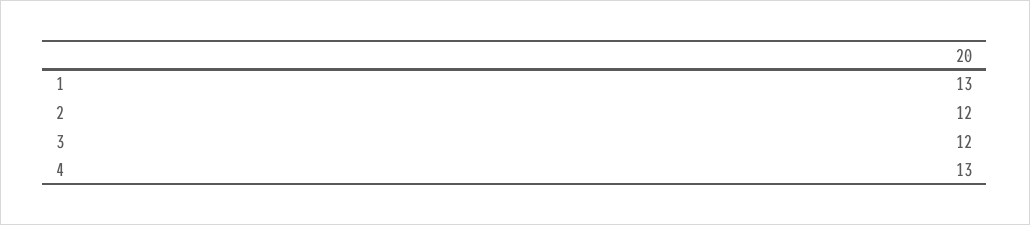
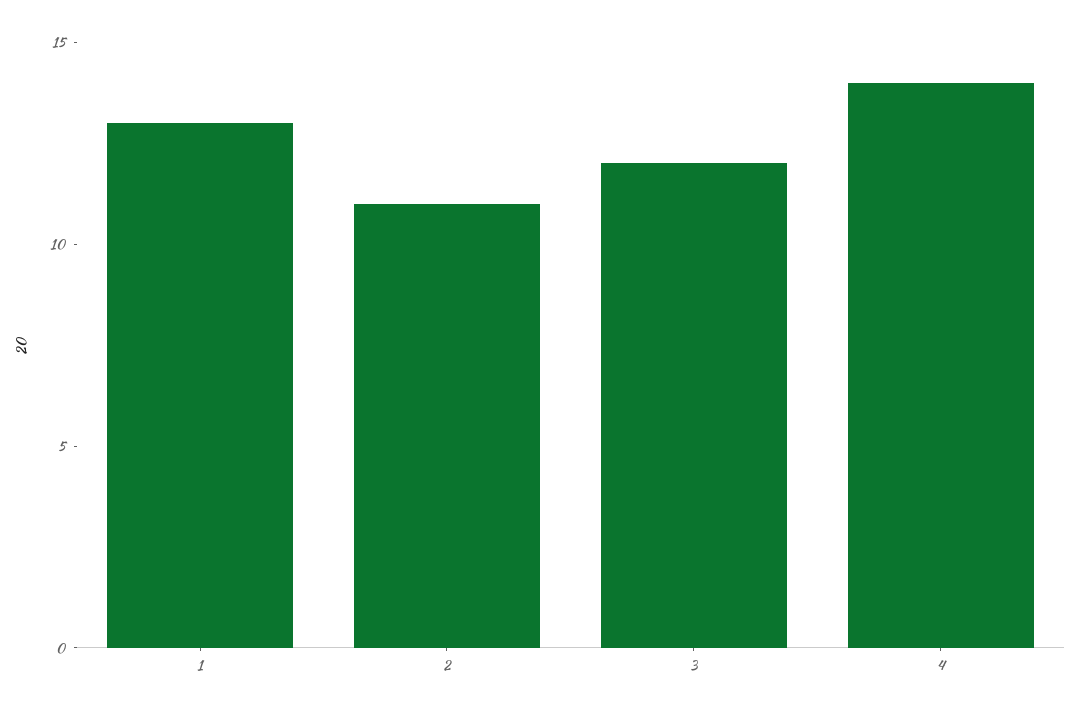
  {
    "1": 13,
-   "2": 12,
+   "2": 11,
    "3": 12,
-   "4": 13
+   "4": 14
  }

